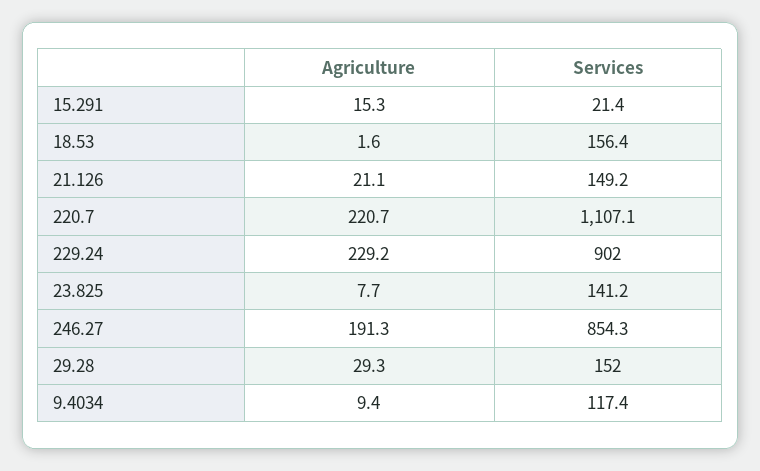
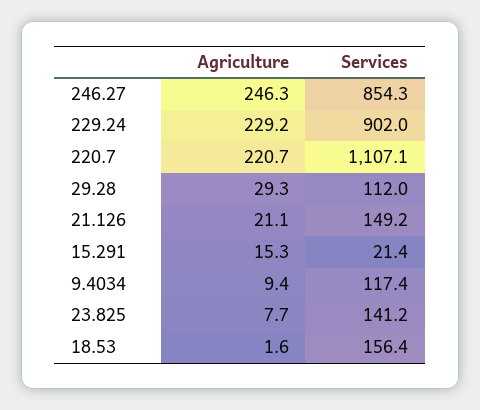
  {
    "Agriculture": {
      "15.291": 15.3,
      "18.53": 1.6,
      "21.126": 21.1,
      "220.7": 220.7,
      "229.24": 229.2,
      "23.825": 7.7,
-     "246.27": 191.3,
+     "246.27": 246.3,
      "29.28": 29.3,
      "9.4034": 9.4
    },
    "Services": {
      "15.291": 21.4,
      "18.53": 156.4,
      "21.126": 149.2,
      "220.7": 1107.1,
      "229.24": 902,
      "23.825": 141.2,
      "246.27": 854.3,
-     "29.28": 152,
+     "29.28": 112,
      "9.4034": 117.4
    }
  }

